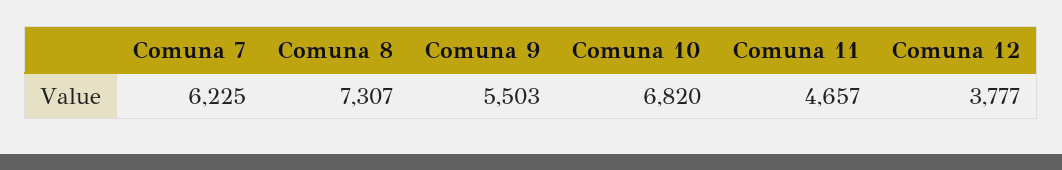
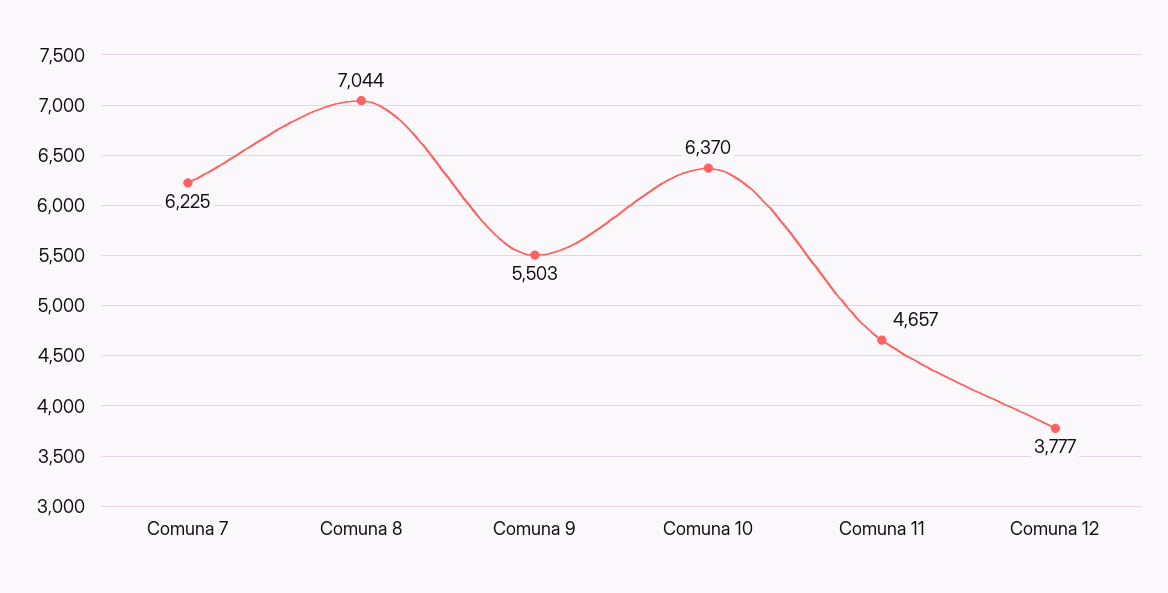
  {
    "Comuna 7": 6225,
-   "Comuna 8": 7307,
+   "Comuna 8": 7044,
    "Comuna 9": 5503,
-   "Comuna 10": 6820,
+   "Comuna 10": 6370,
    "Comuna 11": 4657,
    "Comuna 12": 3777
  }

